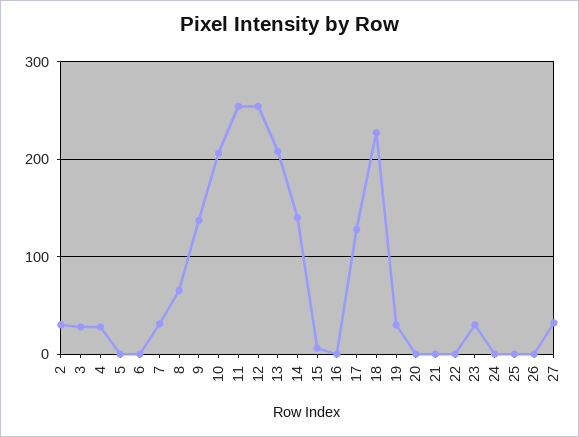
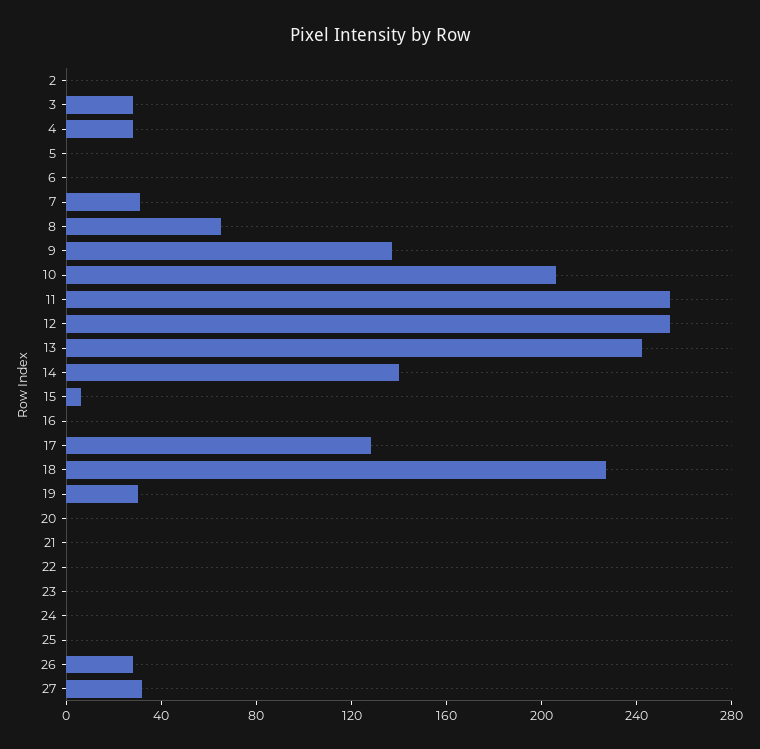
  {
-   "2": 30,
+   "2": 0,
    "3": 30,
    "4": 30,
    "5": 0,
    "6": 0,
    "7": 30,
    "8": 70,
    "9": 140,
    "10": 210,
    "11": 250,
    "12": 250,
-   "13": 210,
+   "13": 240,
    "14": 140,
    "15": 10,
    "16": 0,
    "17": 130,
    "18": 230,
    "19": 30,
    "20": 0,
    "21": 0,
    "22": 0,
-   "23": 30,
+   "23": 0,
    "24": 0,
    "25": 0,
-   "26": 0,
+   "26": 30,
    "27": 30
  }

